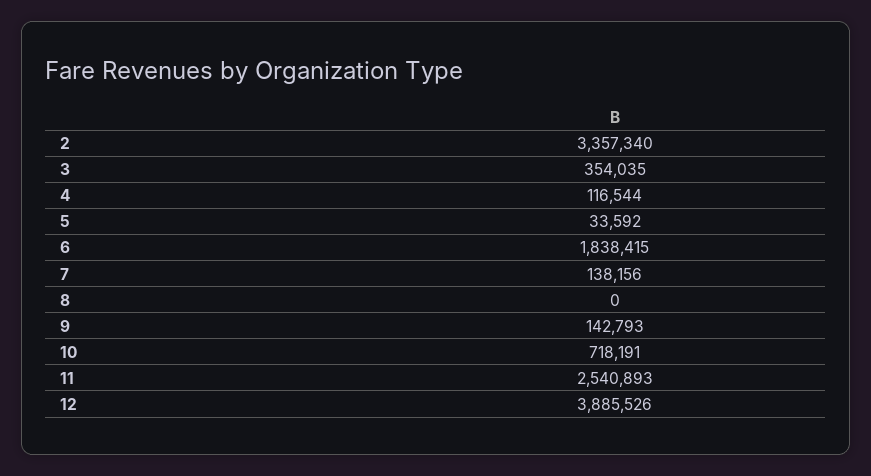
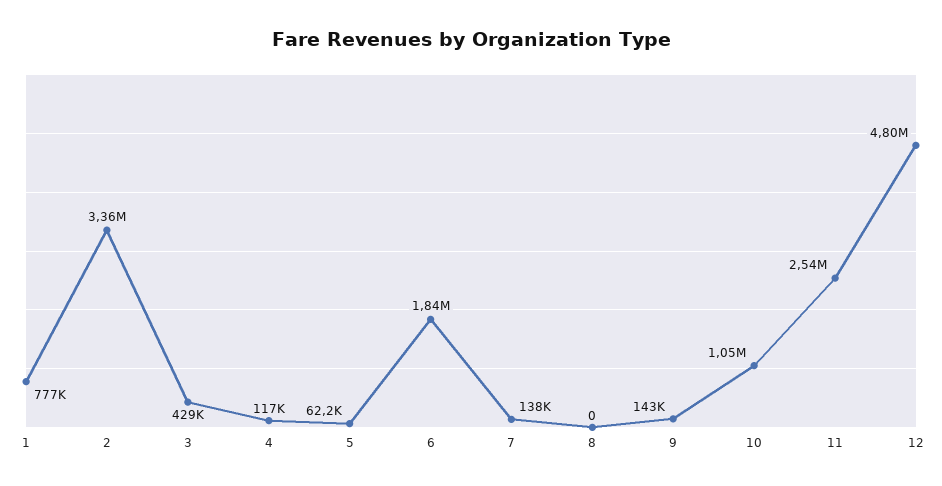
  {
    "2": 3357340,
-   "3": 354035,
+   "3": 429000,
    "4": 116544,
-   "5": 33592,
+   "5": 62200,
    "6": 1838415,
    "7": 138156,
    "8": 0,
    "9": 142793,
-   "10": 718191,
+   "10": 1050000,
    "11": 2540893,
-   "12": 3885526
+   "12": 4800000,
+   "1": 777000
  }

